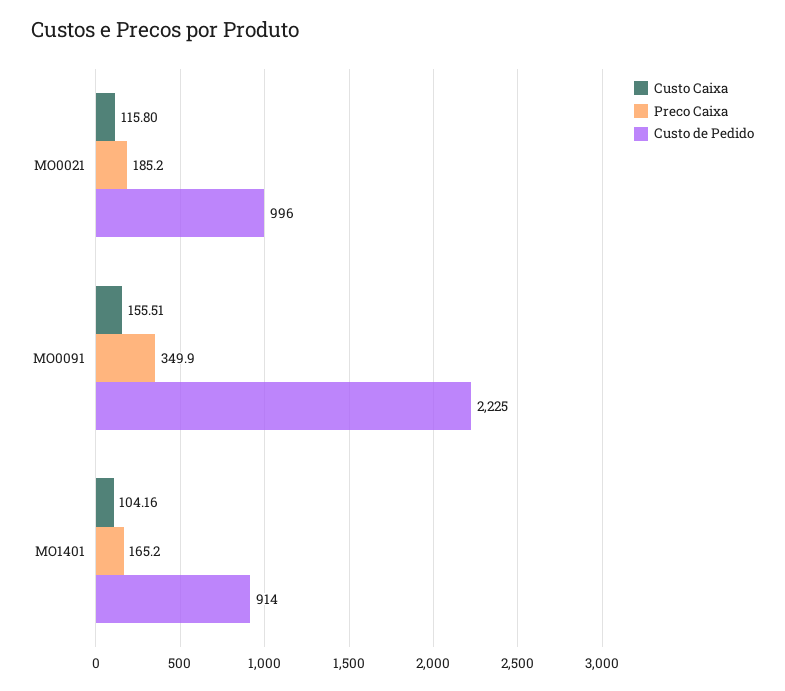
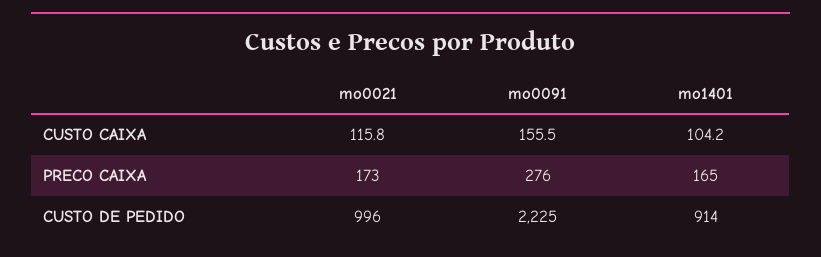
  {
    "Custo Caixa": {
      "MO0021": 115.8,
      "MO0091": 155.51,
      "MO1401": 104.16
    },
    "Preco Caixa": {
-     "MO0021": 185.2,
+     "MO0021": 173,
-     "MO0091": 349.9,
+     "MO0091": 276,
      "MO1401": 165.2
    },
    "Custo de Pedido": {
      "MO0021": 996,
      "MO0091": 2225,
      "MO1401": 914
    }
  }

